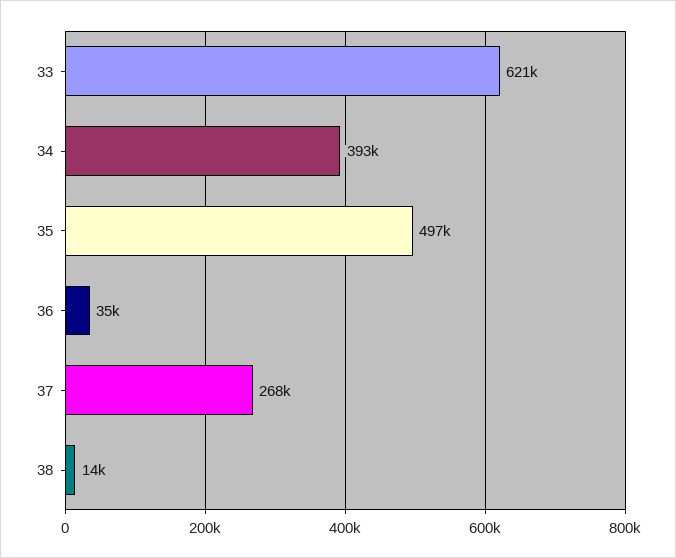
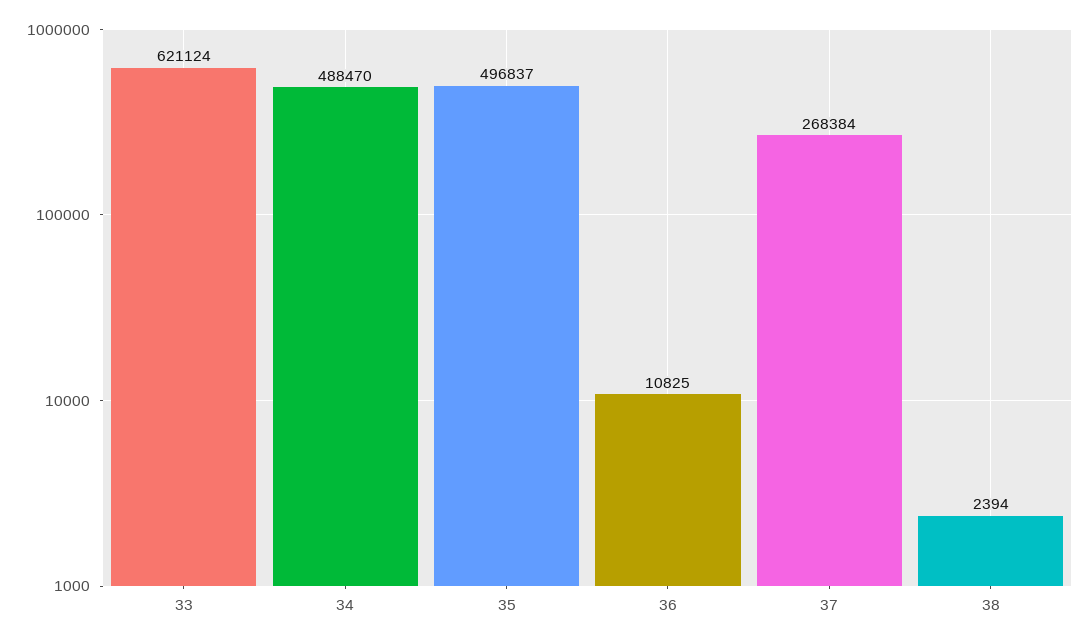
  {
    "33": 621124,
-   "34": 393000,
+   "34": 488470,
    "35": 496837,
-   "36": 35000,
+   "36": 10825,
    "37": 268384,
-   "38": 14000
+   "38": 2394
  }

